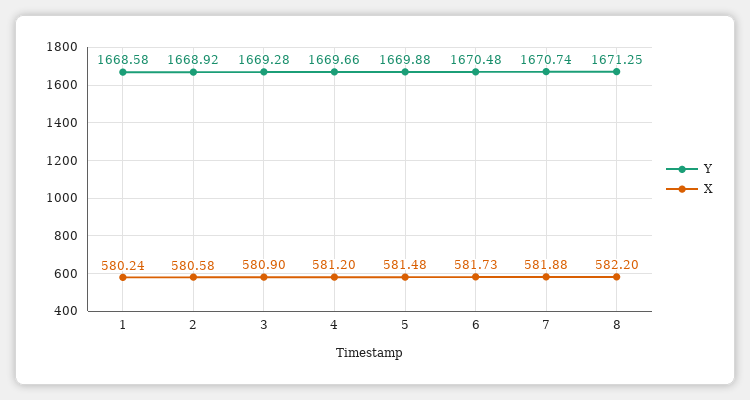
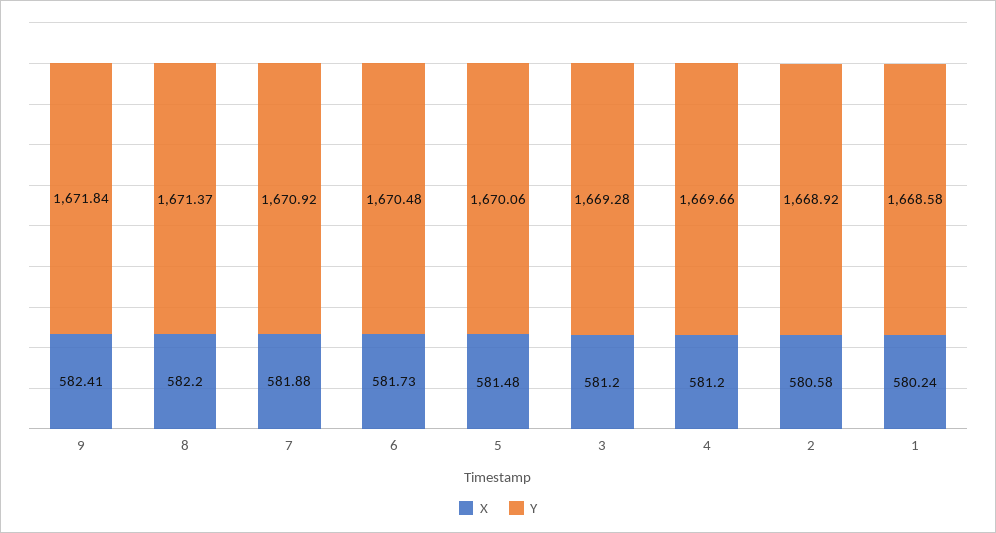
  {
    "Y": {
      "1": 1668.58,
      "2": 1668.92,
      "3": 1669.28,
      "4": 1669.66,
-     "5": 1669.88,
+     "5": 1670.06,
      "6": 1670.48,
-     "7": 1670.74,
+     "7": 1670.92,
-     "8": 1671.25
+     "8": 1671.37,
+     "9": 1671.84
    },
    "X": {
      "1": 580.24,
      "2": 580.58,
-     "3": 580.9,
+     "3": 581.2,
      "4": 581.2,
      "5": 581.48,
      "6": 581.73,
      "7": 581.88,
-     "8": 582.2
+     "8": 582.2,
+     "9": 582.41
    }
  }

